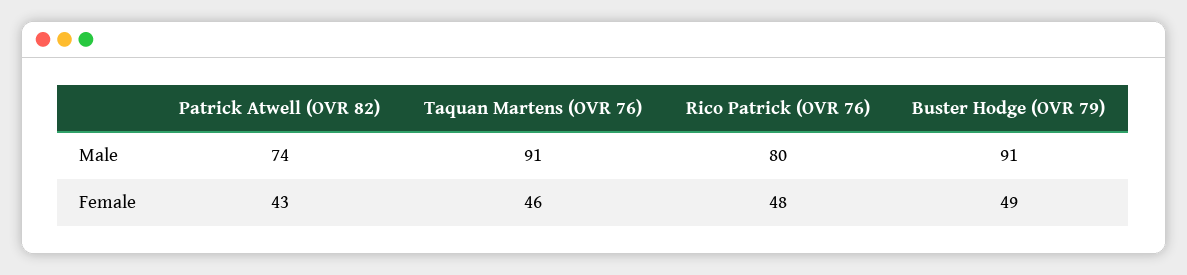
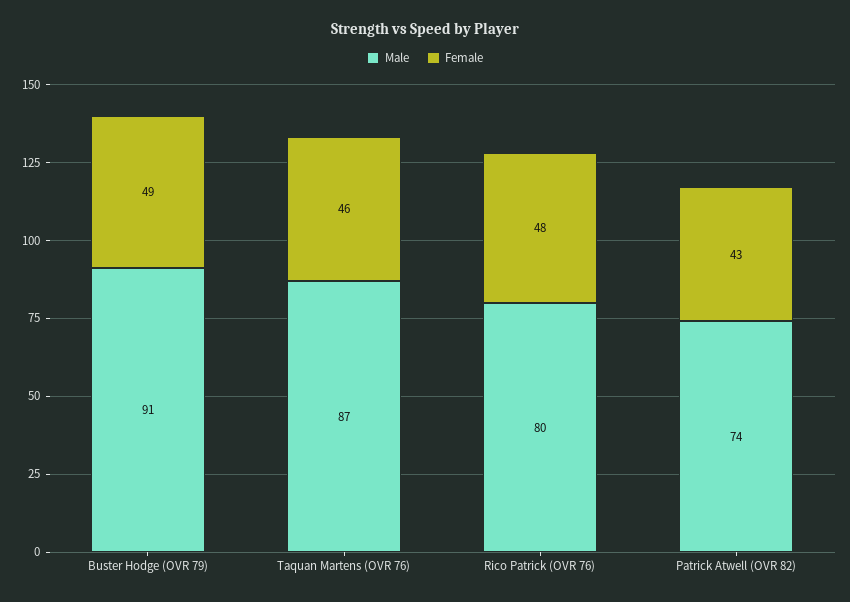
  {
    "Male": {
      "Patrick Atwell (OVR 82)": 74,
-     "Taquan Martens (OVR 76)": 91,
+     "Taquan Martens (OVR 76)": 87,
      "Rico Patrick (OVR 76)": 80,
      "Buster Hodge (OVR 79)": 91
    },
    "Female": {
      "Patrick Atwell (OVR 82)": 43,
      "Taquan Martens (OVR 76)": 46,
      "Rico Patrick (OVR 76)": 48,
      "Buster Hodge (OVR 79)": 49
    }
  }

